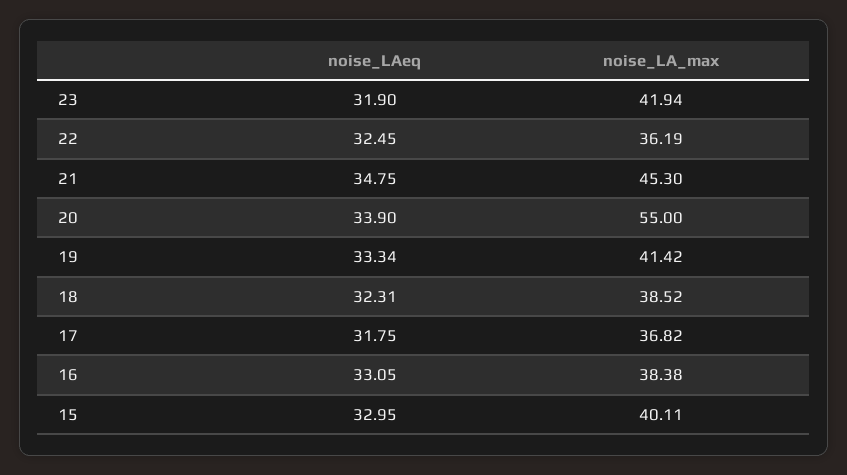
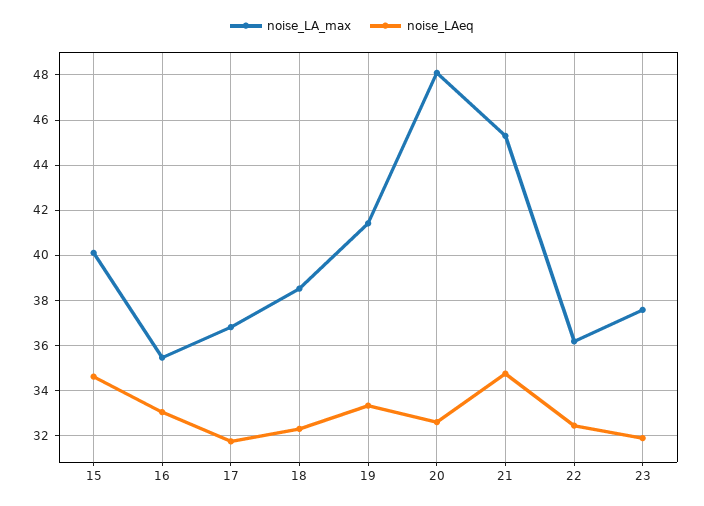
  {
    "noise_LAeq": {
      "23": 31.9,
      "22": 32.45,
      "21": 34.75,
-     "20": 33.9,
+     "20": 32.5,
      "19": 33.34,
      "18": 32.31,
      "17": 31.75,
      "16": 33.05,
-     "15": 32.95
+     "15": 34.5
    },
    "noise_LA_max": {
-     "23": 41.94,
+     "23": 37.5,
      "22": 36.19,
      "21": 45.3,
-     "20": 55,
+     "20": 48,
      "19": 41.42,
      "18": 38.52,
      "17": 36.82,
-     "16": 38.38,
+     "16": 35.5,
      "15": 40.11
    }
  }

